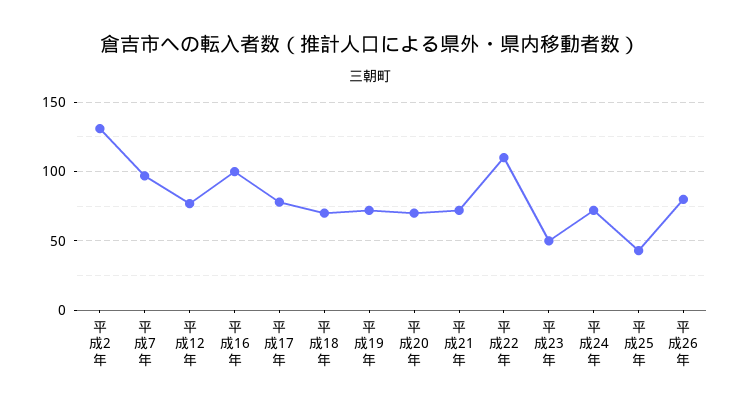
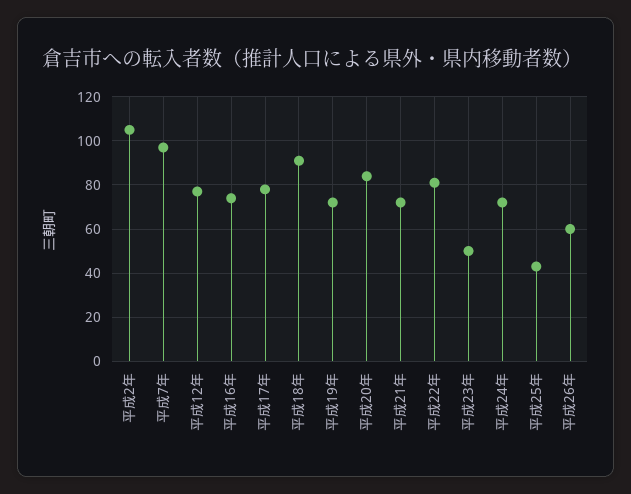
  {
-   "平成2年": 130,
+   "平成2年": 105,
    "平成7年": 95,
    "平成12年": 75,
-   "平成16年": 100,
+   "平成16年": 75,
    "平成17年": 80,
-   "平成18年": 70,
+   "平成18年": 90,
    "平成19年": 70,
-   "平成20年": 70,
+   "平成20年": 85,
    "平成21年": 70,
-   "平成22年": 110,
+   "平成22年": 80,
    "平成23年": 50,
    "平成24年": 70,
    "平成25年": 45,
-   "平成26年": 80
+   "平成26年": 60
  }

